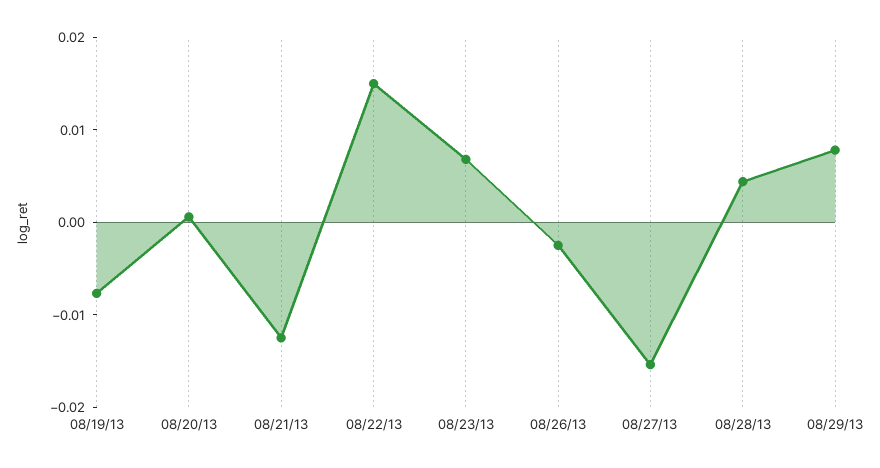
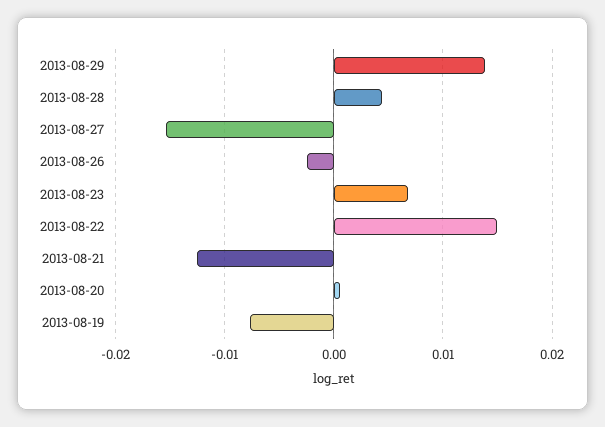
  {
    "08/19/13": -0.008,
    "08/20/13": 0.001,
    "08/21/13": -0.013,
    "08/22/13": 0.015,
    "08/23/13": 0.007,
    "08/26/13": -0.003,
    "08/27/13": -0.015,
    "08/28/13": 0.004,
-   "08/29/13": 0.008
+   "08/29/13": 0.014
  }

